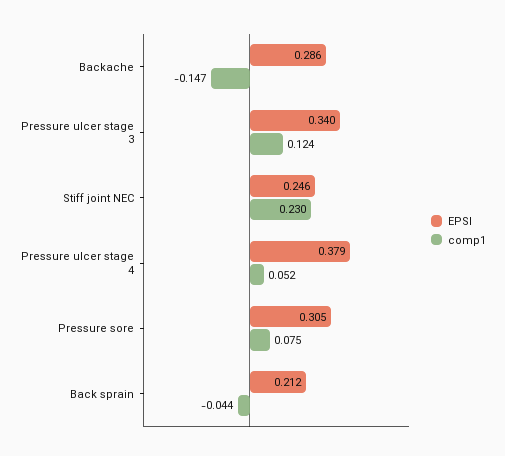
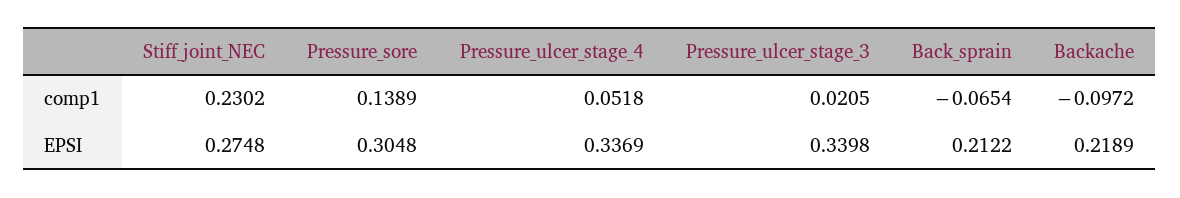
  {
    "EPSI": {
-     "Backache": 0.286,
+     "Backache": 0.2189,
      "Pressure ulcer stage 3": 0.3398,
-     "Stiff joint NEC": 0.246,
+     "Stiff joint NEC": 0.2748,
-     "Pressure ulcer stage 4": 0.379,
+     "Pressure ulcer stage 4": 0.3369,
      "Pressure sore": 0.3048,
      "Back sprain": 0.2122
    },
    "comp1": {
-     "Backache": -0.147,
+     "Backache": -0.0972,
-     "Pressure ulcer stage 3": 0.124,
+     "Pressure ulcer stage 3": 0.0205,
      "Stiff joint NEC": 0.2302,
      "Pressure ulcer stage 4": 0.0518,
-     "Pressure sore": 0.075,
+     "Pressure sore": 0.1389,
-     "Back sprain": -0.044
+     "Back sprain": -0.0654
    }
  }

